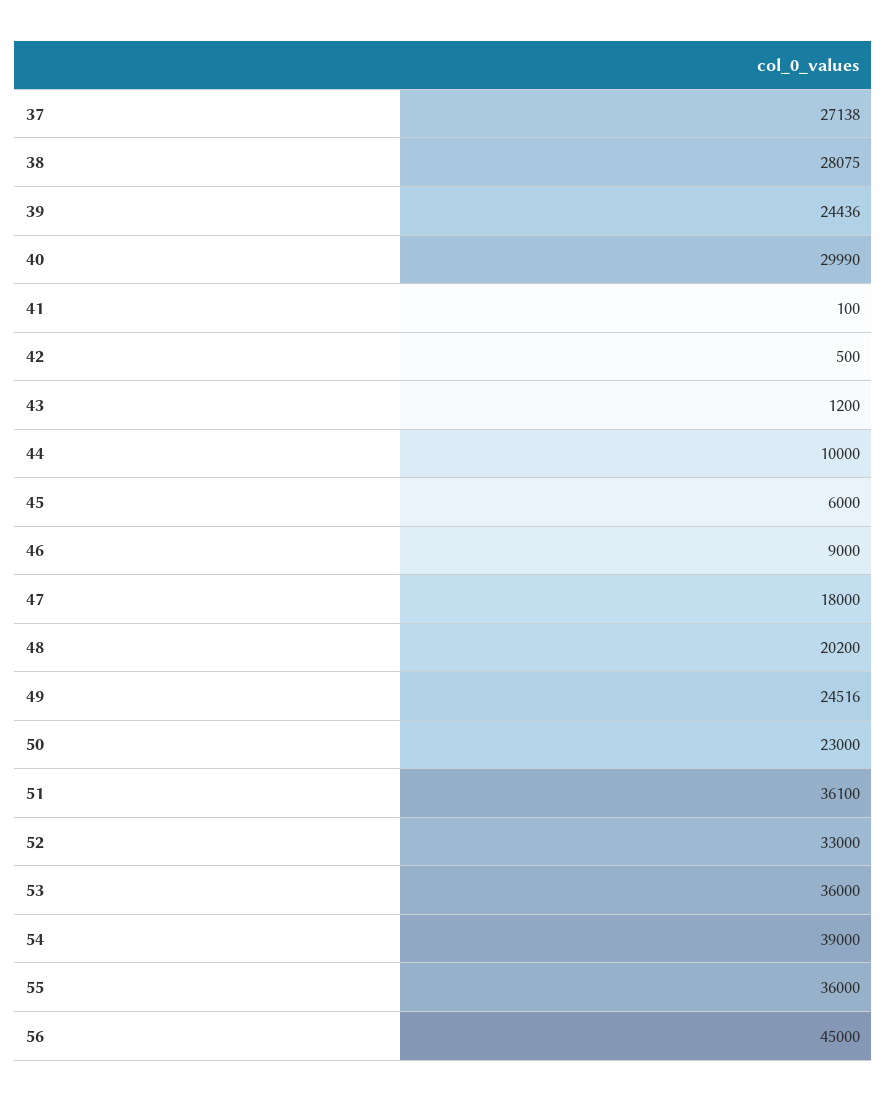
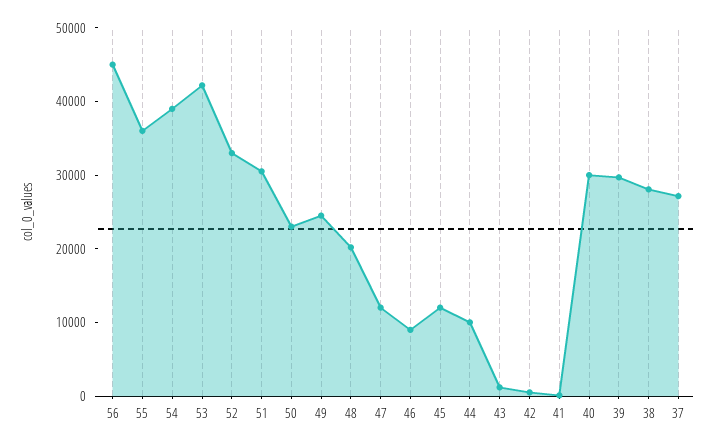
  {
    "37": 27138,
    "38": 28075,
-   "39": 24436,
+   "39": 30000,
    "40": 29990,
    "41": 100,
    "42": 500,
    "43": 1200,
    "44": 10000,
-   "45": 6000,
+   "45": 12000,
    "46": 9000,
-   "47": 18000,
+   "47": 12000,
    "48": 20200,
    "49": 24516,
    "50": 23000,
-   "51": 36100,
+   "51": 30000,
    "52": 33000,
-   "53": 36000,
+   "53": 42000,
    "54": 39000,
    "55": 36000,
    "56": 45000
  }

